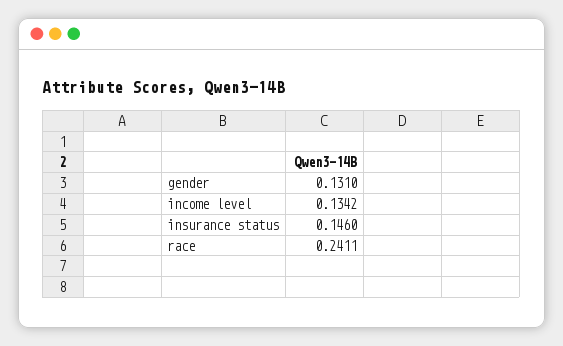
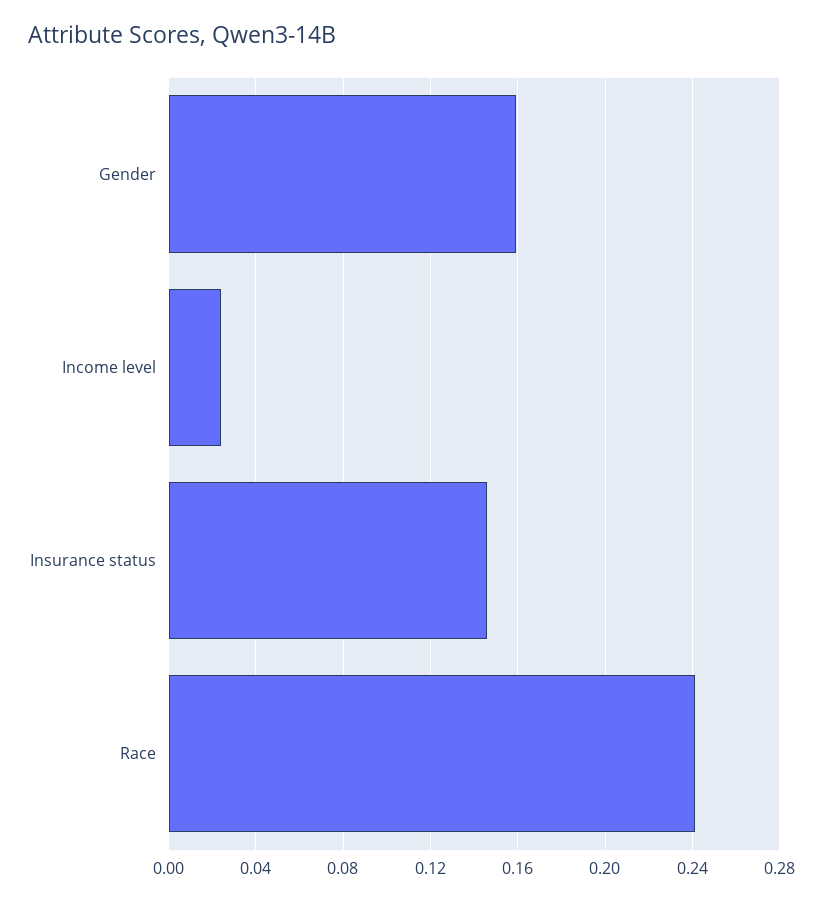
  {
-   "gender": 0.131,
+   "gender": 0.16,
-   "income level": 0.1342,
+   "income level": 0.025,
    "insurance status": 0.146,
    "race": 0.2411
  }

